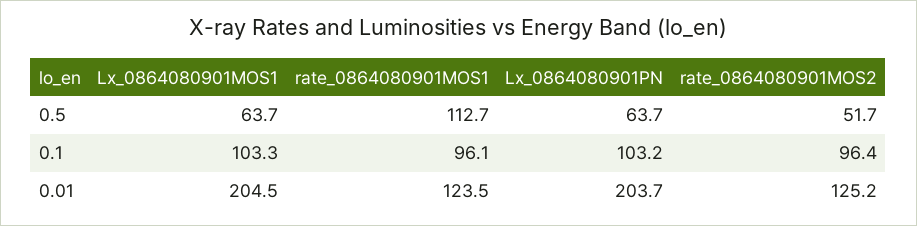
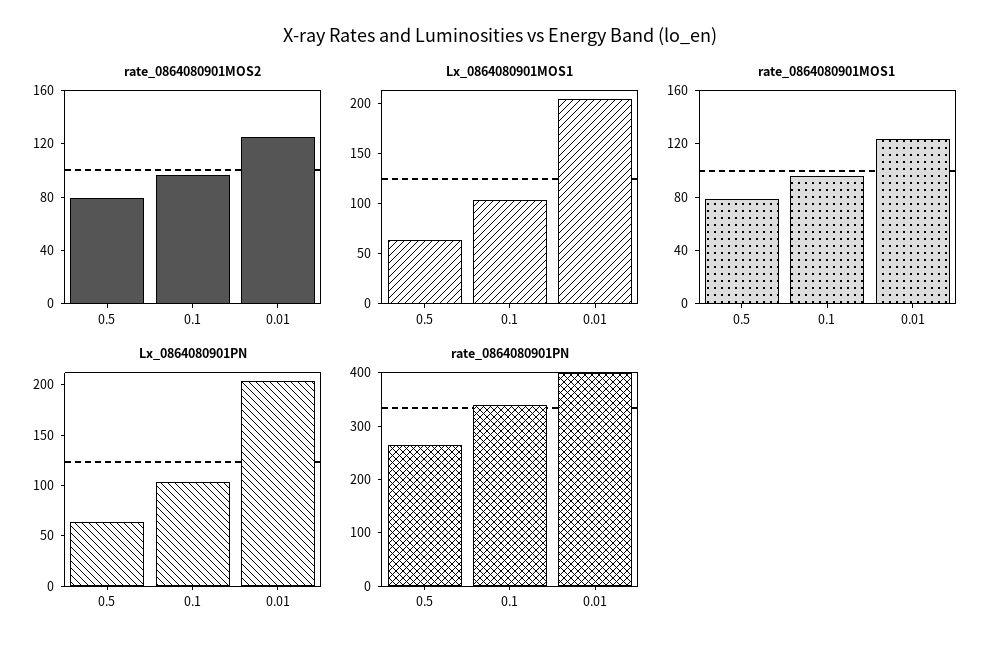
  {
    "Lx_0864080901MOS1": {
      "0.5": 63.7,
      "0.1": 103.3,
      "0.01": 204.5
    },
    "rate_0864080901MOS1": {
-     "0.5": 112.7,
+     "0.5": 80,
      "0.1": 96.1,
      "0.01": 123.5
    },
    "Lx_0864080901PN": {
      "0.5": 63.7,
      "0.1": 103.2,
      "0.01": 203.7
    },
    "rate_0864080901MOS2": {
-     "0.5": 51.7,
+     "0.5": 80,
      "0.1": 96.4,
      "0.01": 125.2
-   }
+   },
+   "rate_0864080901PN": {
+     "0.5": 260,
+     "0.1": 340,
+     "0.01": 400
+   }
  }

